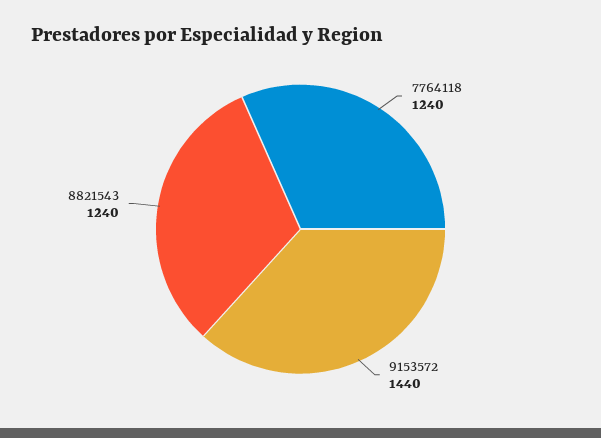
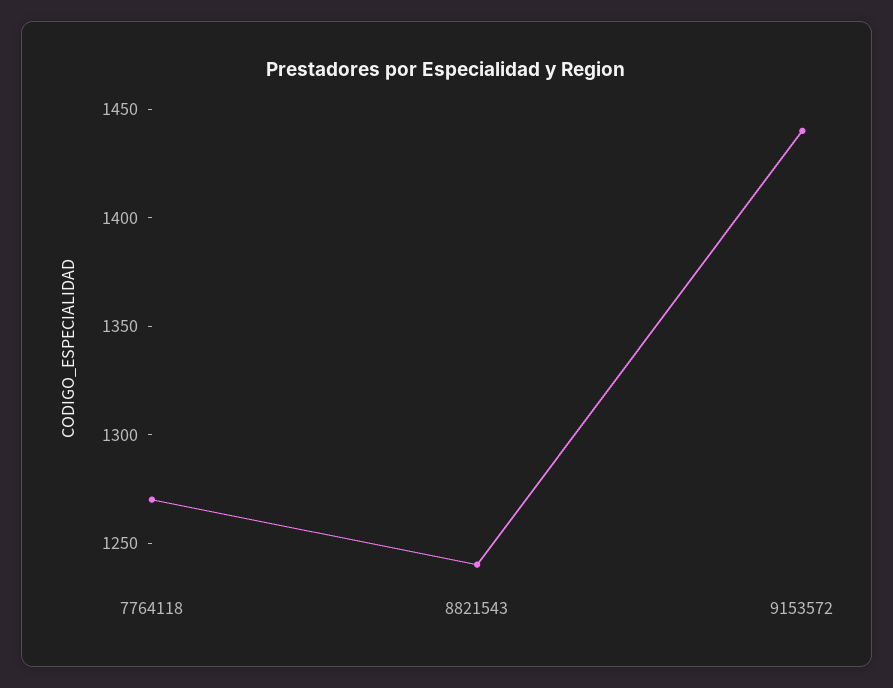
  {
-   "7764118": 1240,
+   "7764118": 1270,
    "9153572": 1440,
    "8821543": 1240
  }

